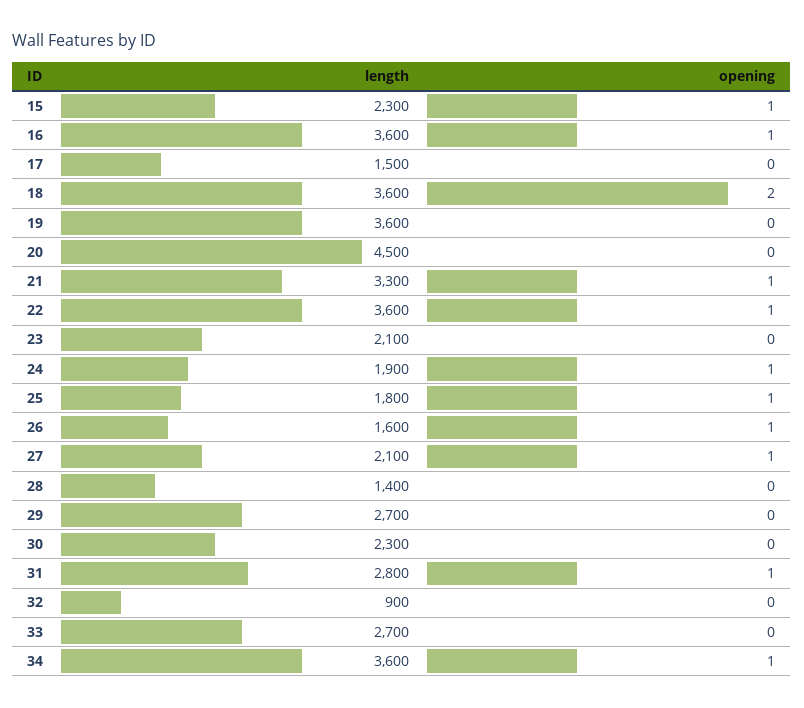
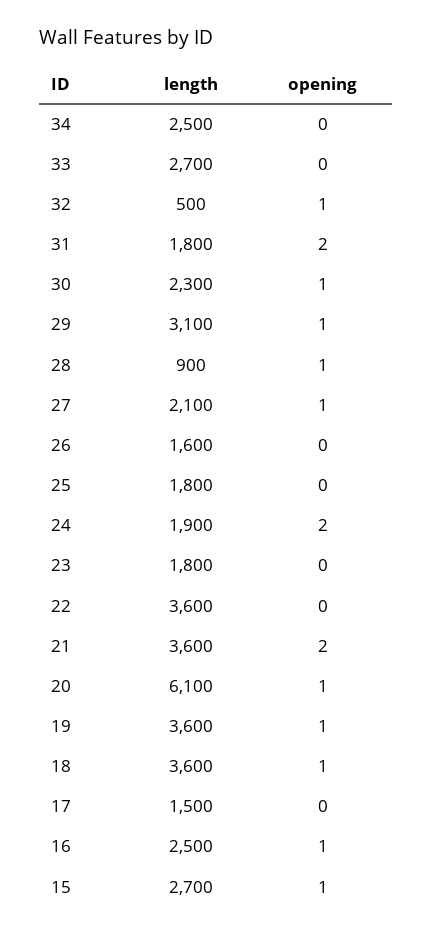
  {
    "length": {
-     "15": 2300,
+     "15": 2700,
-     "16": 3600,
+     "16": 2500,
      "17": 1500,
      "18": 3600,
      "19": 3600,
-     "20": 4500,
+     "20": 6100,
-     "21": 3300,
+     "21": 3600,
      "22": 3600,
-     "23": 2100,
+     "23": 1800,
      "24": 1900,
      "25": 1800,
      "26": 1600,
      "27": 2100,
-     "28": 1400,
+     "28": 900,
-     "29": 2700,
+     "29": 3100,
      "30": 2300,
-     "31": 2800,
+     "31": 1800,
-     "32": 900,
+     "32": 500,
      "33": 2700,
-     "34": 3600
+     "34": 2500
    },
    "opening": {
      "15": 1,
      "16": 1,
      "17": 0,
-     "18": 2,
+     "18": 1,
-     "19": 0,
+     "19": 1,
-     "20": 0,
+     "20": 1,
-     "21": 1,
+     "21": 2,
-     "22": 1,
+     "22": 0,
      "23": 0,
-     "24": 1,
+     "24": 2,
-     "25": 1,
+     "25": 0,
-     "26": 1,
+     "26": 0,
      "27": 1,
-     "28": 0,
+     "28": 1,
-     "29": 0,
+     "29": 1,
-     "30": 0,
+     "30": 1,
-     "31": 1,
+     "31": 2,
-     "32": 0,
+     "32": 1,
      "33": 0,
-     "34": 1
+     "34": 0
    }
  }

